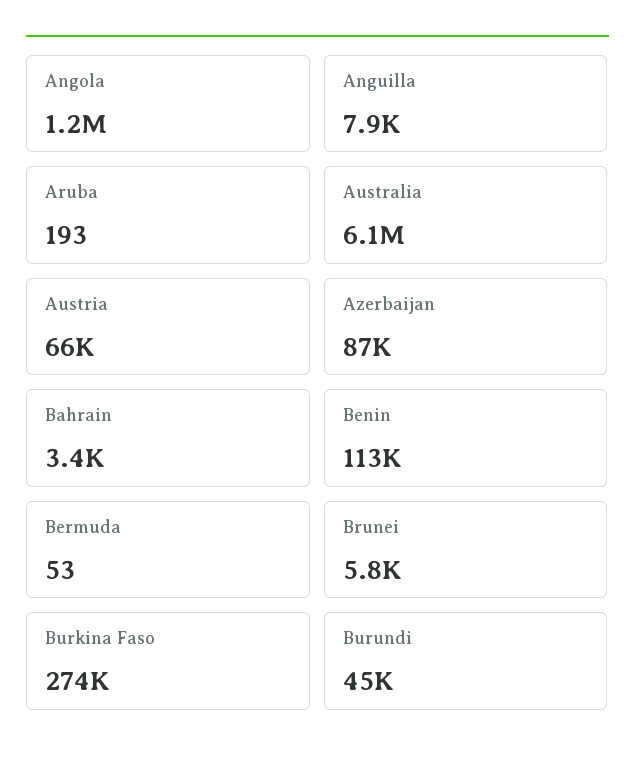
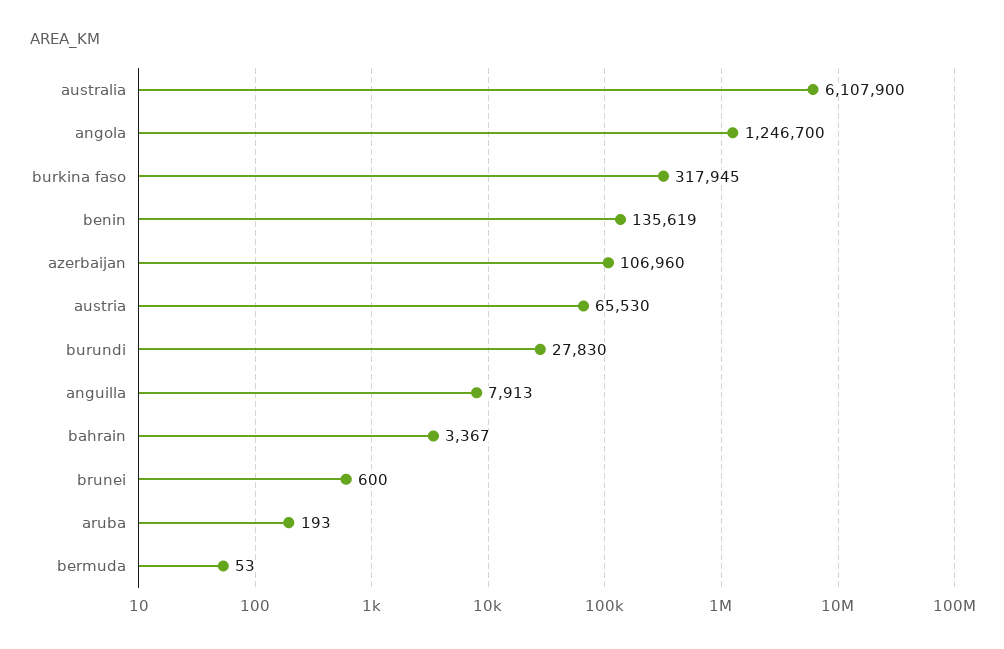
  {
    "Angola": 1246700,
    "Anguilla": 7913,
    "Aruba": 193,
    "Australia": 6107900,
    "Austria": 65530,
-   "Azerbaijan": 87000,
+   "Azerbaijan": 106960,
    "Bahrain": 3367,
-   "Benin": 113000,
+   "Benin": 135619,
    "Bermuda": 53,
-   "Brunei": 5800,
+   "Brunei": 600,
-   "Burkina Faso": 274000,
+   "Burkina Faso": 317945,
-   "Burundi": 45000
+   "Burundi": 27830
  }

